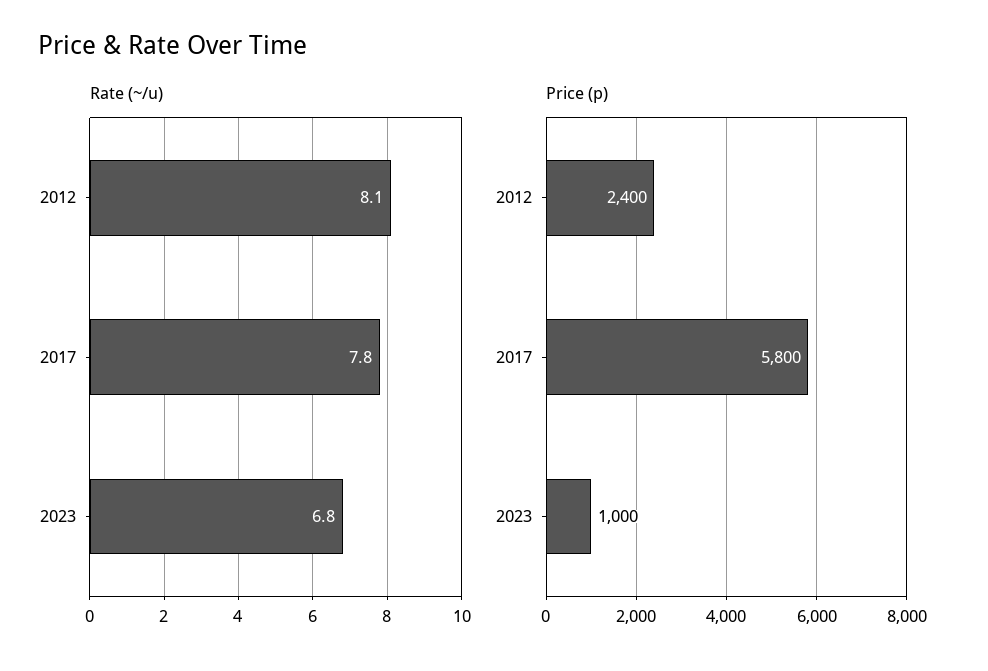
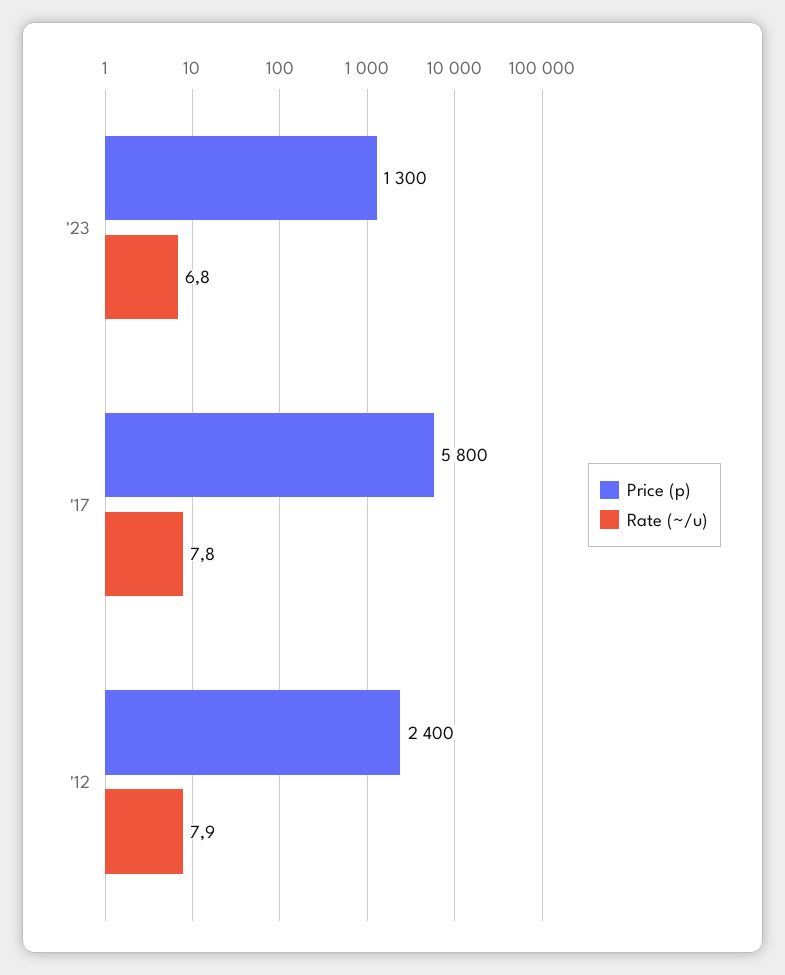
  {
    "Rate (~/u)": {
-     "2012": 8.1,
+     "2012": 7.9,
      "2017": 7.8,
      "2023": 6.8
    },
    "Price (p)": {
      "2012": 2400,
      "2017": 5800,
-     "2023": 1000
+     "2023": 1300
    }
  }

